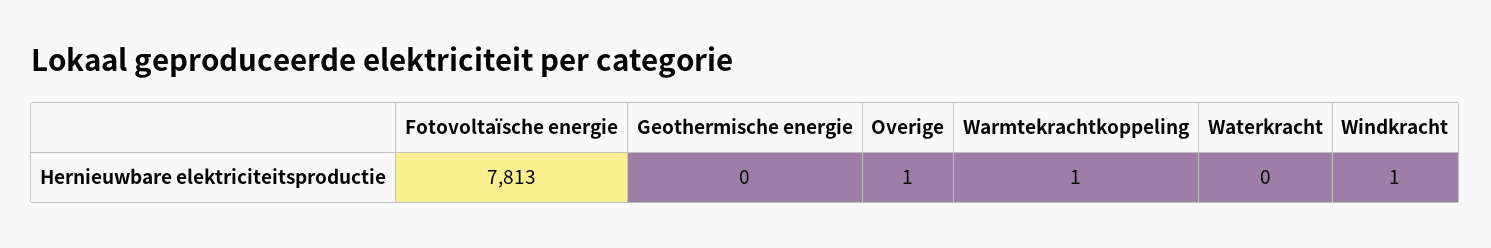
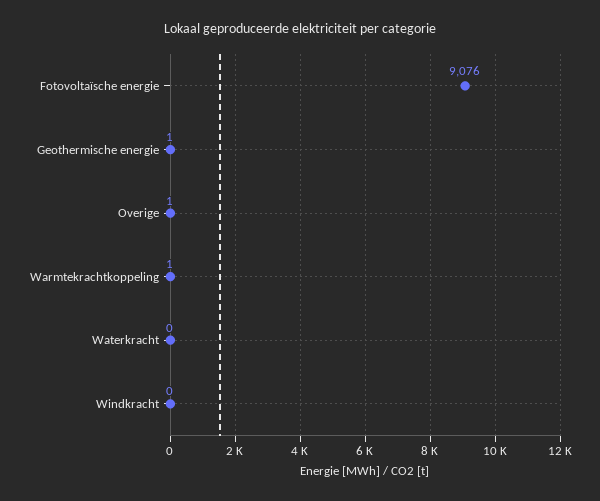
  {
-   "Fotovoltaïsche energie": 7813,
+   "Fotovoltaïsche energie": 9076,
-   "Geothermische energie": 0,
+   "Geothermische energie": 1,
    "Overige": 1,
    "Warmtekrachtkoppeling": 1,
    "Waterkracht": 0,
-   "Windkracht": 1
+   "Windkracht": 0
  }

